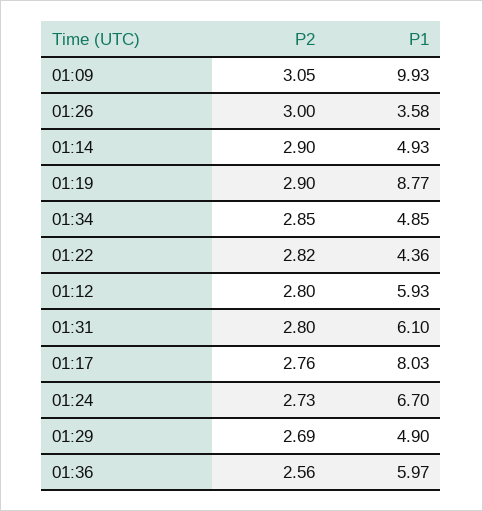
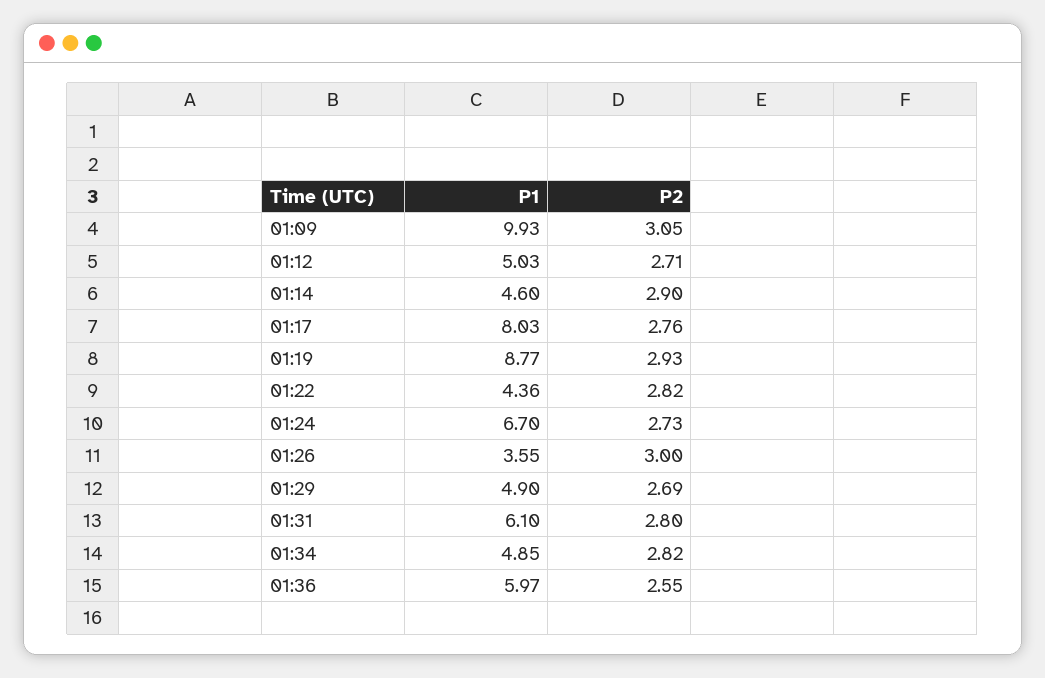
  {
    "P2": {
      "01:09": 3.05,
      "01:26": 3,
      "01:14": 2.9,
-     "01:19": 2.9,
+     "01:19": 2.93,
-     "01:34": 2.85,
+     "01:34": 2.82,
      "01:22": 2.82,
-     "01:12": 2.8,
+     "01:12": 2.71,
      "01:31": 2.8,
      "01:17": 2.76,
      "01:24": 2.73,
      "01:29": 2.69,
-     "01:36": 2.56
+     "01:36": 2.55
    },
    "P1": {
      "01:09": 9.93,
-     "01:26": 3.58,
+     "01:26": 3.55,
-     "01:14": 4.93,
+     "01:14": 4.6,
      "01:19": 8.77,
      "01:34": 4.85,
      "01:22": 4.36,
-     "01:12": 5.93,
+     "01:12": 5.03,
      "01:31": 6.1,
      "01:17": 8.03,
      "01:24": 6.7,
      "01:29": 4.9,
      "01:36": 5.97
    }
  }

